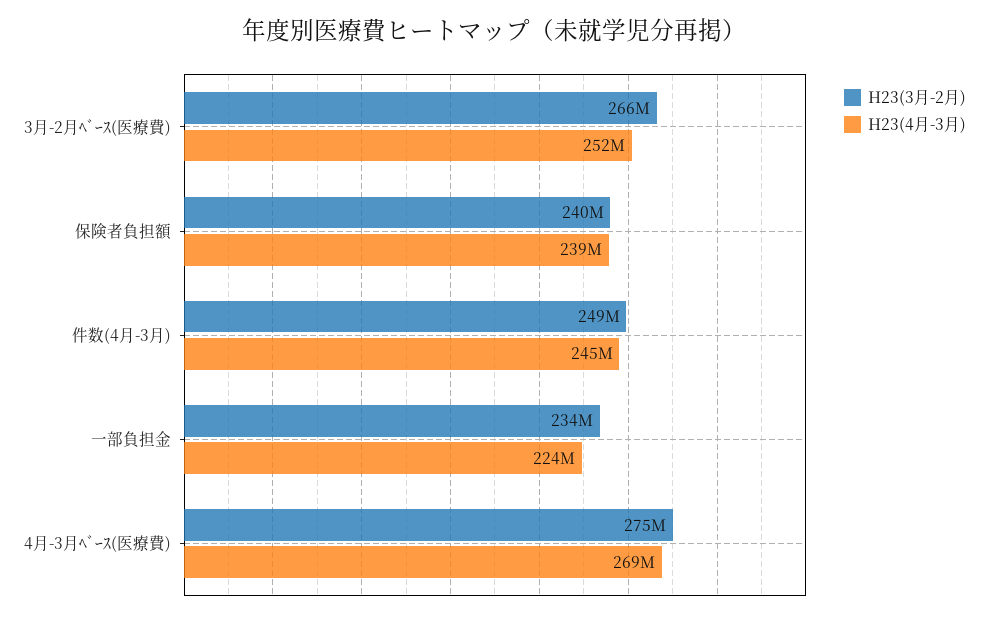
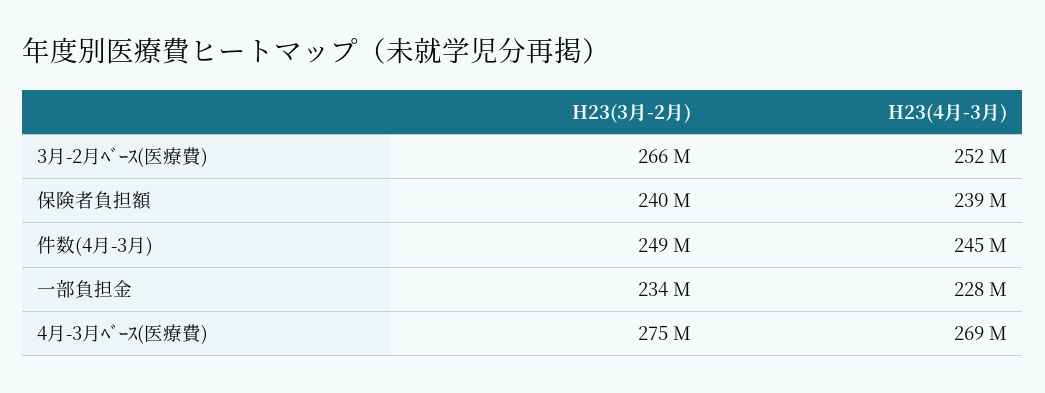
  {
    "H23(3月-2月)": {
      "3月-2月ﾍﾞｰｽ(医療費)": 266000000,
      "保険者負担額": 240000000,
      "件数(4月-3月)": 249000000,
      "一部負担金": 234000000,
      "4月-3月ﾍﾞｰｽ(医療費)": 275000000
    },
    "H23(4月-3月)": {
      "3月-2月ﾍﾞｰｽ(医療費)": 252000000,
      "保険者負担額": 239000000,
      "件数(4月-3月)": 245000000,
-     "一部負担金": 224000000,
+     "一部負担金": 228000000,
      "4月-3月ﾍﾞｰｽ(医療費)": 269000000
    }
  }

